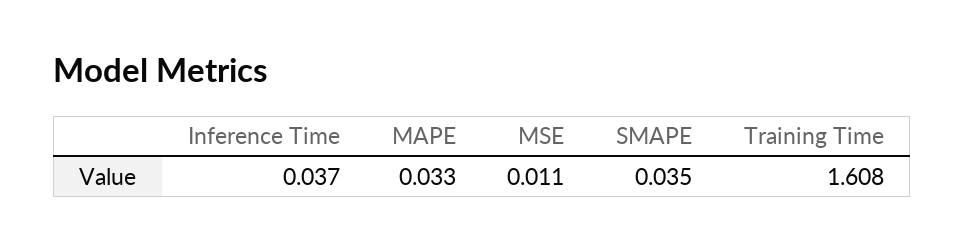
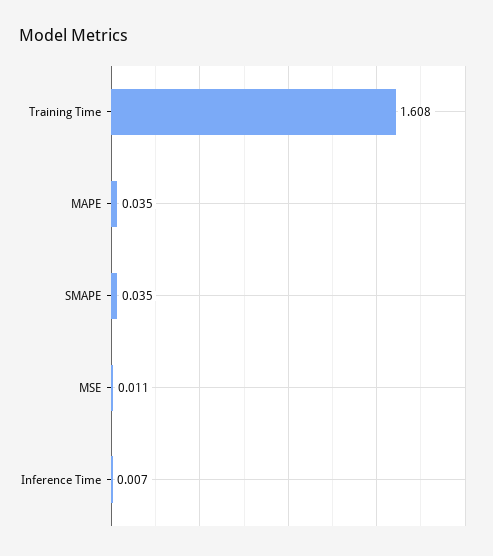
  {
-   "Inference Time": 0.037,
+   "Inference Time": 0.007,
-   "MAPE": 0.033,
+   "MAPE": 0.035,
    "MSE": 0.011,
    "SMAPE": 0.035,
    "Training Time": 1.608
  }

